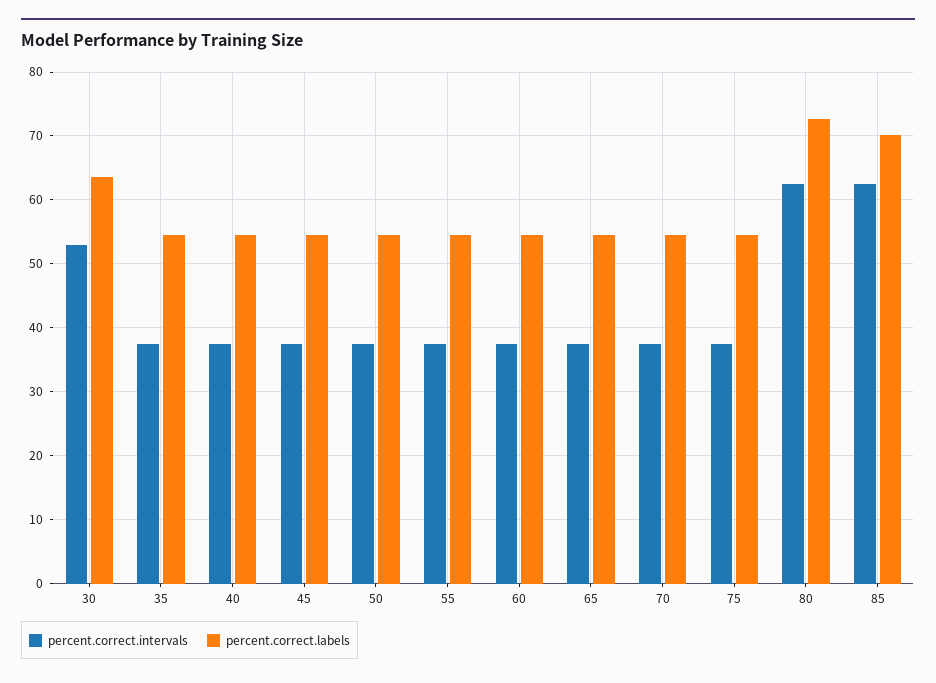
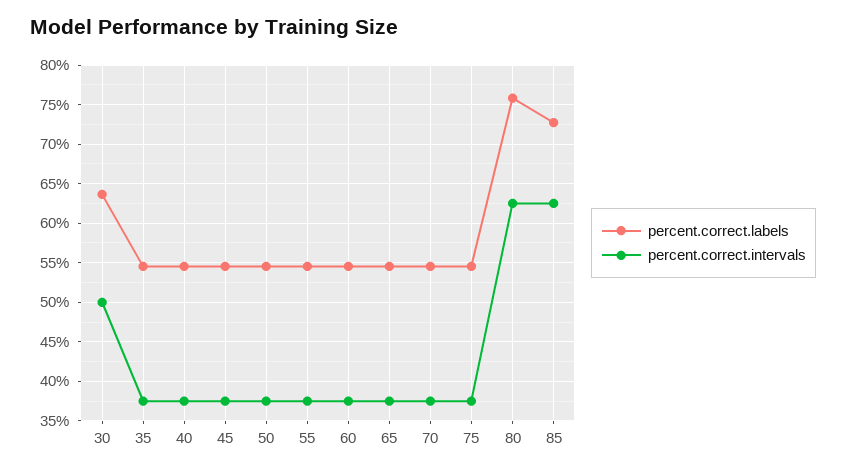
  {
    "percent.correct.intervals": {
-     "30": 53,
+     "30": 50,
      "35": 38,
      "40": 38,
      "45": 38,
      "50": 38,
      "55": 38,
      "60": 38,
      "65": 38,
      "70": 38,
      "75": 38,
      "80": 63,
      "85": 63
    },
    "percent.correct.labels": {
      "30": 64,
      "35": 55,
      "40": 55,
      "45": 55,
      "50": 55,
      "55": 55,
      "60": 55,
      "65": 55,
      "70": 55,
      "75": 55,
-     "80": 73,
+     "80": 76,
-     "85": 70
+     "85": 73
    }
  }

